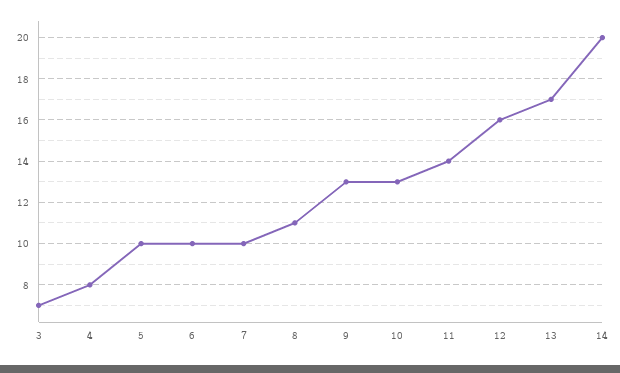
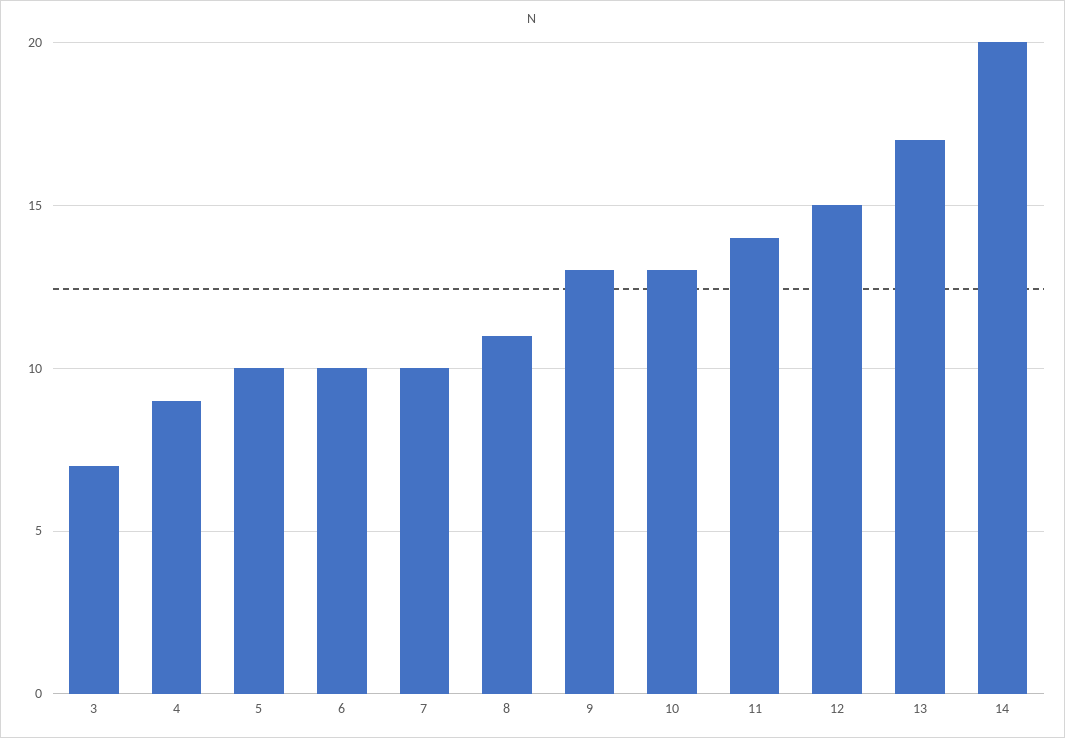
  {
    "3": 7,
-   "4": 8,
+   "4": 9,
    "5": 10,
    "6": 10,
    "7": 10,
    "8": 11,
    "9": 13,
    "10": 13,
    "11": 14,
-   "12": 16,
+   "12": 15,
    "13": 17,
    "14": 20
  }

